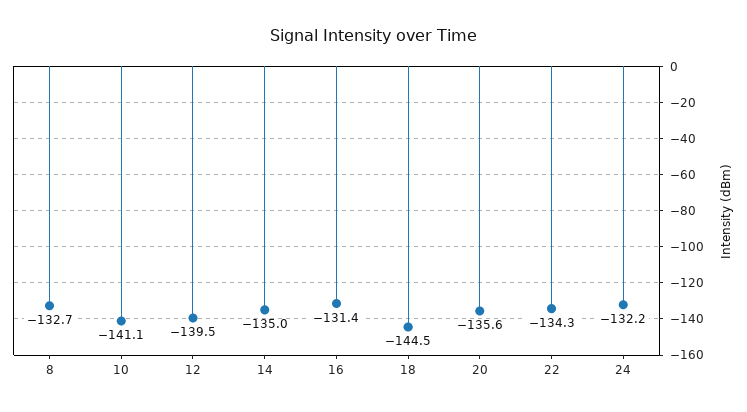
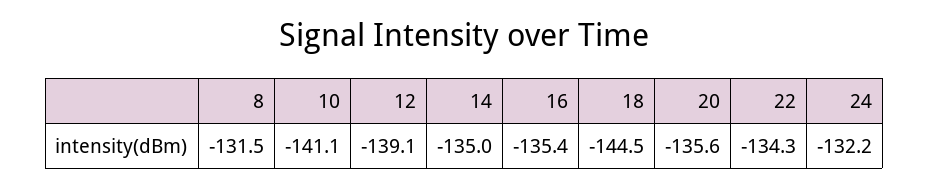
  {
-   "8": -132.7,
+   "8": -131.5,
    "10": -141.1,
-   "12": -139.5,
+   "12": -139.1,
    "14": -135,
-   "16": -131.4,
+   "16": -135.4,
    "18": -144.5,
    "20": -135.6,
    "22": -134.3,
    "24": -132.2
  }

